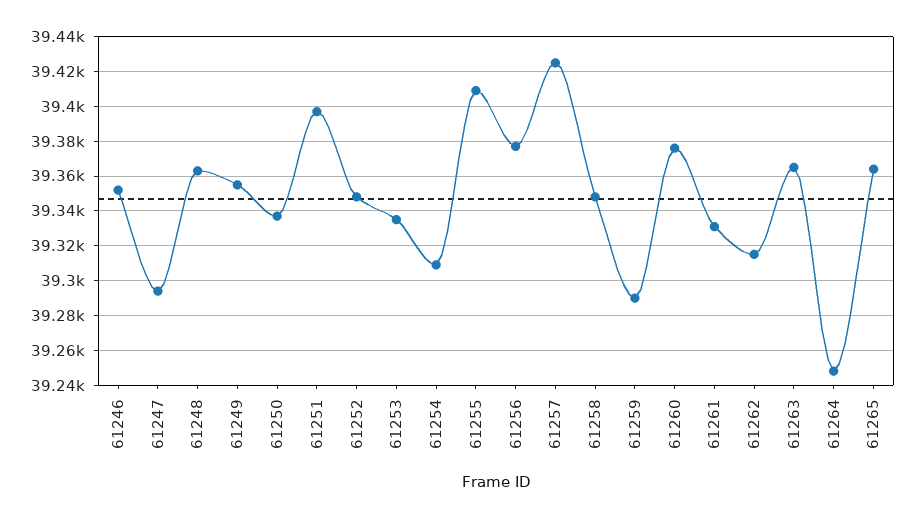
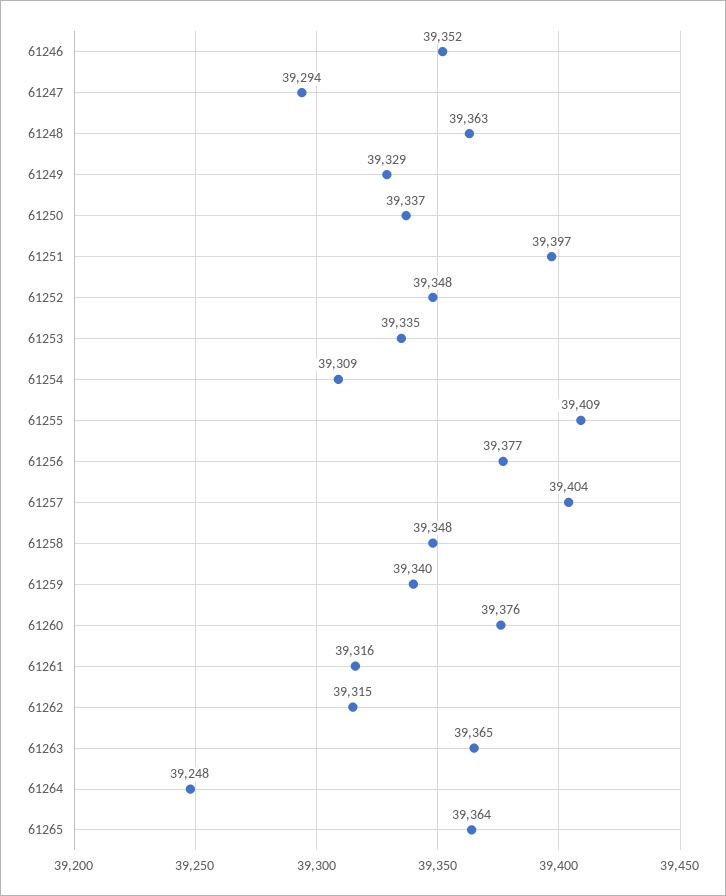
  {
    "61246": 39352,
    "61247": 39294,
    "61248": 39363,
-   "61249": 39355,
+   "61249": 39329,
    "61250": 39337,
    "61251": 39397,
    "61252": 39348,
    "61253": 39335,
    "61254": 39309,
    "61255": 39409,
    "61256": 39377,
-   "61257": 39425,
+   "61257": 39404,
    "61258": 39348,
-   "61259": 39290,
+   "61259": 39340,
    "61260": 39376,
-   "61261": 39330,
+   "61261": 39316,
    "61262": 39315,
    "61263": 39365,
    "61264": 39248,
    "61265": 39364
  }

